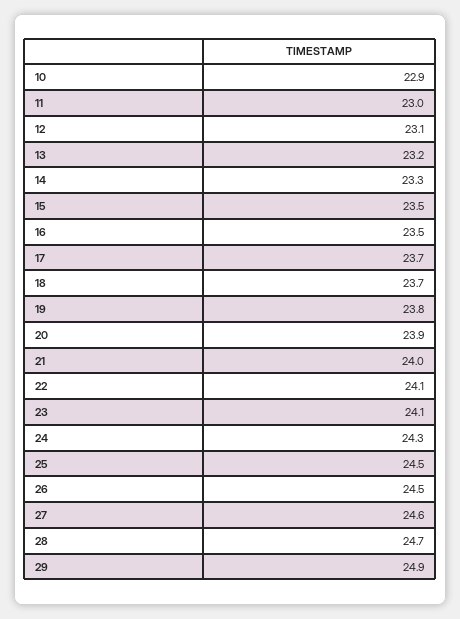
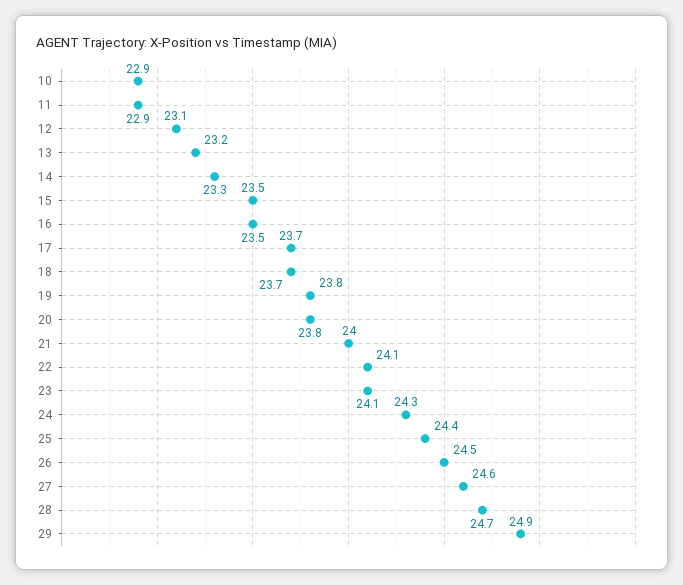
  {
    "10": 22.9,
-   "11": 23,
+   "11": 22.9,
    "12": 23.1,
    "13": 23.2,
    "14": 23.3,
    "15": 23.5,
    "16": 23.5,
    "17": 23.7,
    "18": 23.7,
    "19": 23.8,
-   "20": 23.9,
+   "20": 23.8,
    "21": 24,
    "22": 24.1,
    "23": 24.1,
    "24": 24.3,
-   "25": 24.5,
+   "25": 24.4,
    "26": 24.5,
    "27": 24.6,
    "28": 24.7,
    "29": 24.9
  }

